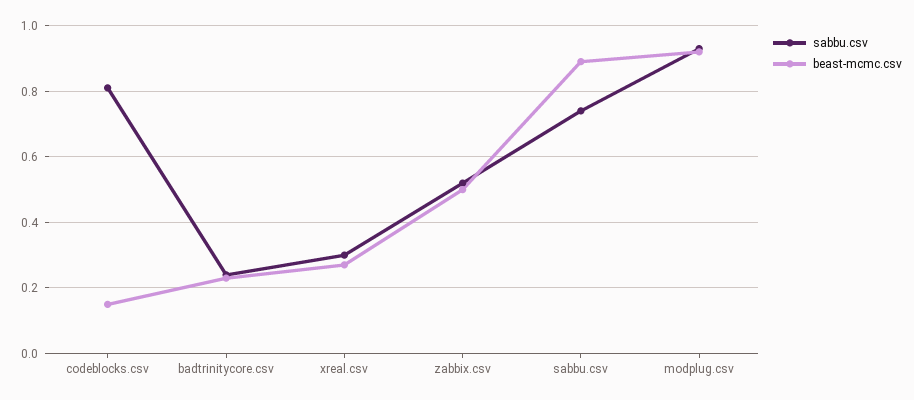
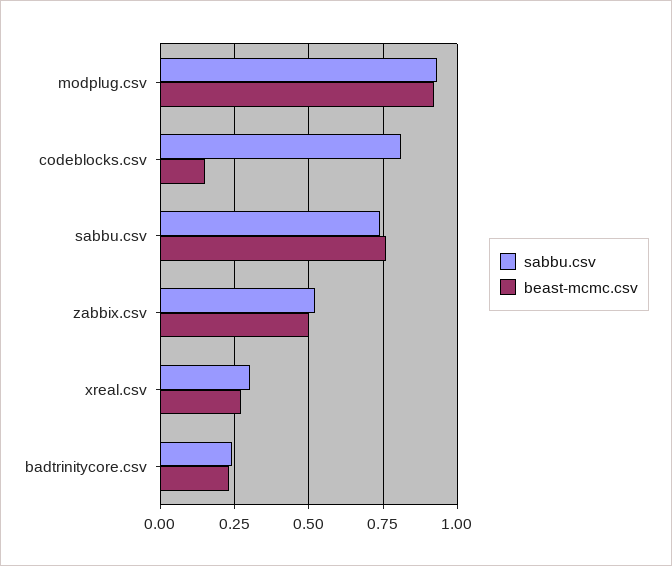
  {
    "sabbu.csv": {
      "codeblocks.csv": 0.8,
      "badtrinitycore.csv": 0.25,
      "xreal.csv": 0.3,
      "zabbix.csv": 0.5,
      "sabbu.csv": 0.75,
      "modplug.csv": 0.95
    },
    "beast-mcmc.csv": {
      "codeblocks.csv": 0.15,
      "badtrinitycore.csv": 0.25,
      "xreal.csv": 0.25,
      "zabbix.csv": 0.5,
-     "sabbu.csv": 0.9,
+     "sabbu.csv": 0.75,
      "modplug.csv": 0.9
    }
  }

